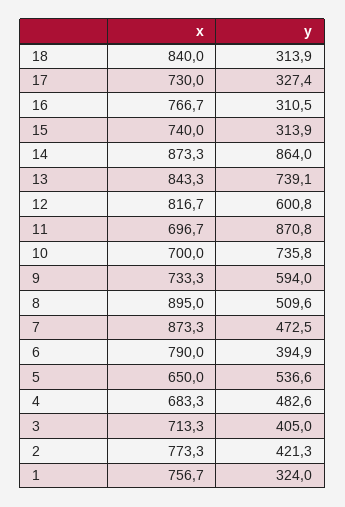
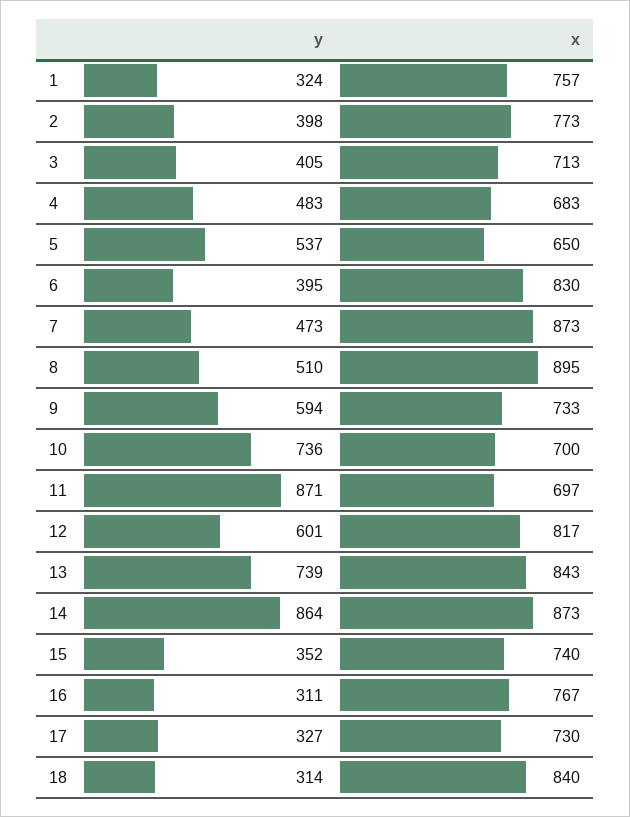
  {
    "x": {
      "18": 840,
      "17": 730,
      "16": 766.7,
      "15": 740,
      "14": 873.3,
      "13": 843.3,
      "12": 816.7,
      "11": 696.7,
      "10": 700,
      "9": 733.3,
      "8": 895,
      "7": 873.3,
-     "6": 790,
+     "6": 830,
      "5": 650,
      "4": 683.3,
      "3": 713.3,
      "2": 773.3,
      "1": 756.7
    },
    "y": {
      "18": 313.9,
      "17": 327.4,
      "16": 310.5,
-     "15": 313.9,
+     "15": 352,
      "14": 864,
      "13": 739.1,
      "12": 600.8,
      "11": 870.8,
      "10": 735.8,
      "9": 594,
      "8": 509.6,
      "7": 472.5,
      "6": 394.9,
      "5": 536.6,
      "4": 482.6,
      "3": 405,
-     "2": 421.3,
+     "2": 398,
      "1": 324
    }
  }

